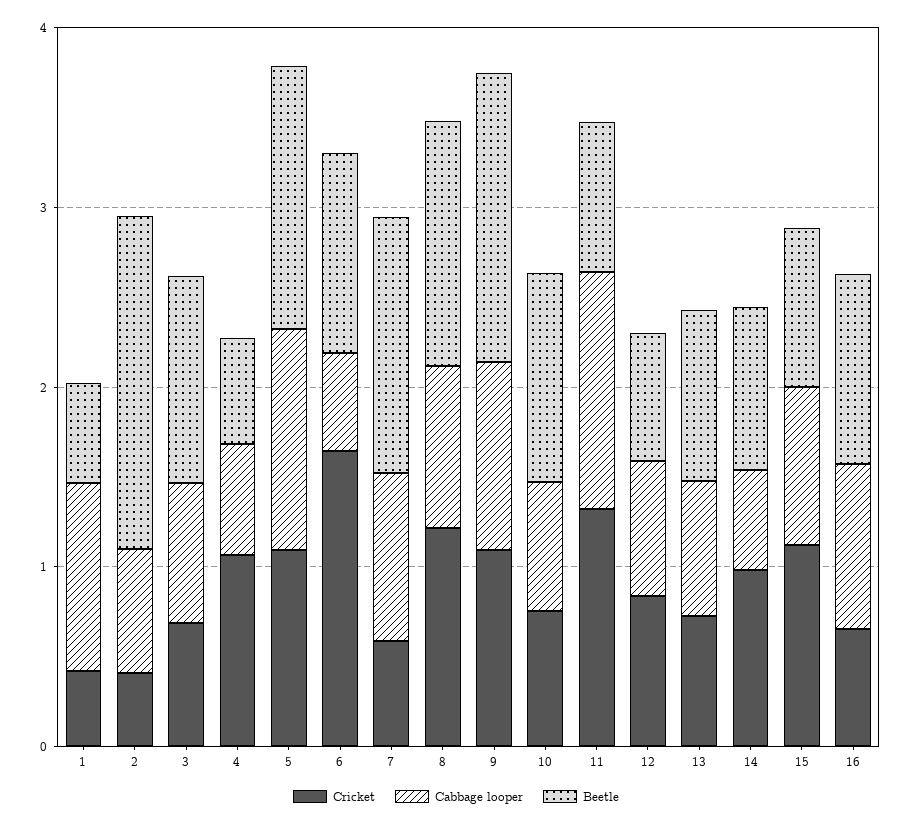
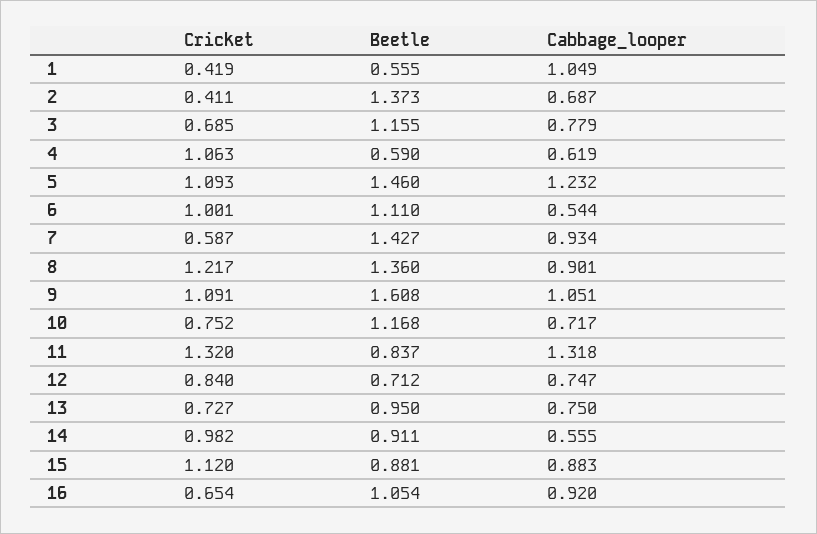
  {
    "Cricket": {
      "1": 0.419,
      "2": 0.411,
      "3": 0.685,
      "4": 1.063,
      "5": 1.093,
-     "6": 1.6,
+     "6": 1.001,
      "7": 0.587,
      "8": 1.217,
      "9": 1.091,
      "10": 0.752,
      "11": 1.32,
      "12": 0.84,
      "13": 0.727,
      "14": 0.982,
      "15": 1.12,
      "16": 0.654
    },
    "Cabbage looper": {
      "1": 1.049,
      "2": 0.687,
      "3": 0.779,
      "4": 0.619,
      "5": 1.232,
      "6": 0.544,
      "7": 0.934,
      "8": 0.901,
      "9": 1.051,
      "10": 0.717,
      "11": 1.318,
      "12": 0.747,
      "13": 0.75,
      "14": 0.555,
      "15": 0.883,
      "16": 0.92
    },
    "Beetle": {
      "1": 0.555,
-     "2": 1.8,
+     "2": 1.373,
      "3": 1.155,
      "4": 0.59,
      "5": 1.46,
      "6": 1.11,
      "7": 1.427,
      "8": 1.36,
      "9": 1.608,
      "10": 1.168,
      "11": 0.837,
      "12": 0.712,
      "13": 0.95,
      "14": 0.911,
      "15": 0.881,
      "16": 1.054
    }
  }

